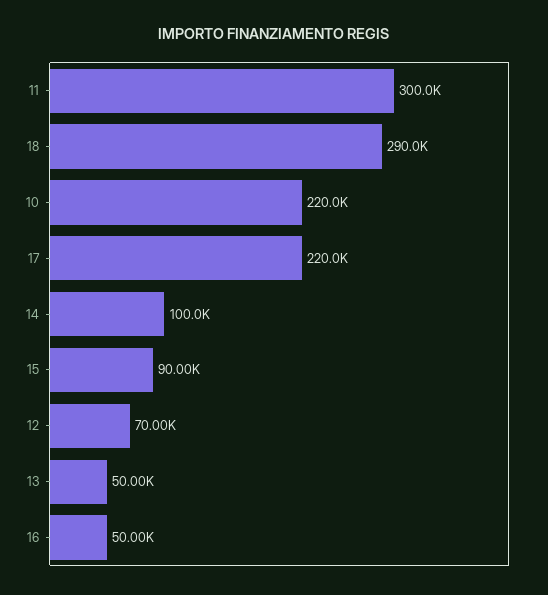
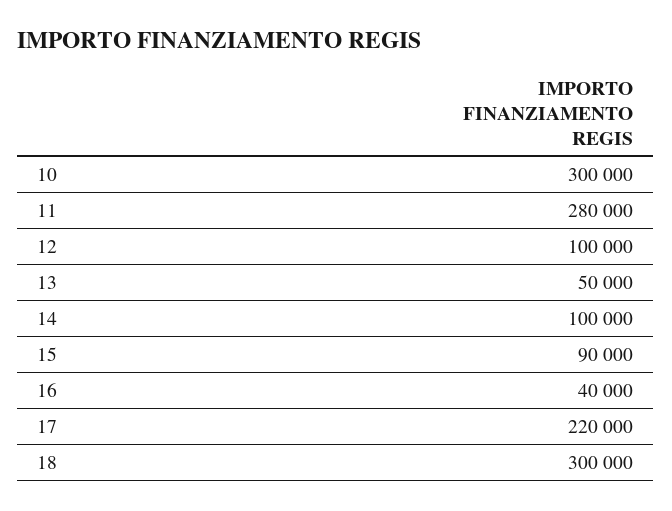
  {
-   "11": 300000,
+   "11": 280000,
-   "18": 290000,
+   "18": 300000,
-   "10": 220000,
+   "10": 300000,
    "17": 220000,
    "14": 100000,
    "15": 90000,
-   "12": 70000,
+   "12": 100000,
    "13": 50000,
-   "16": 50000
+   "16": 40000
  }

